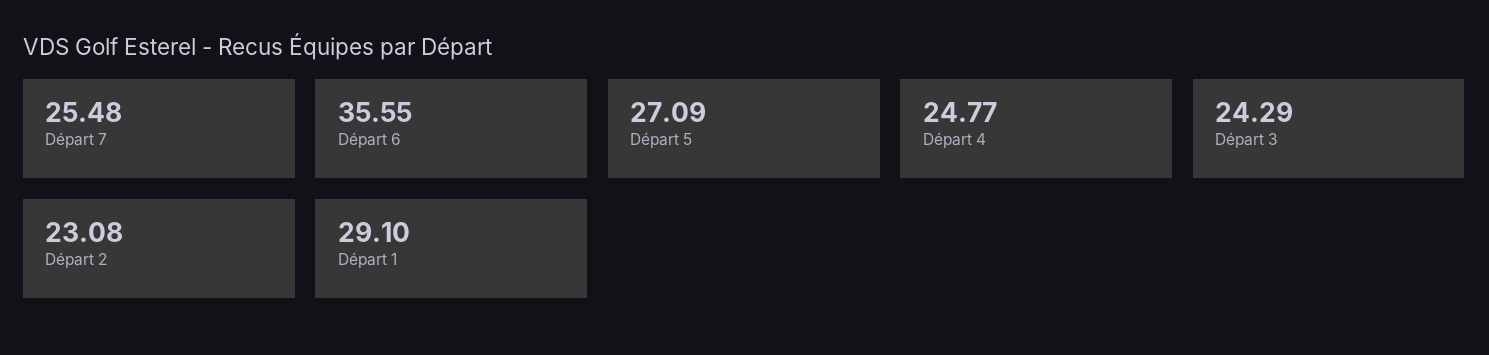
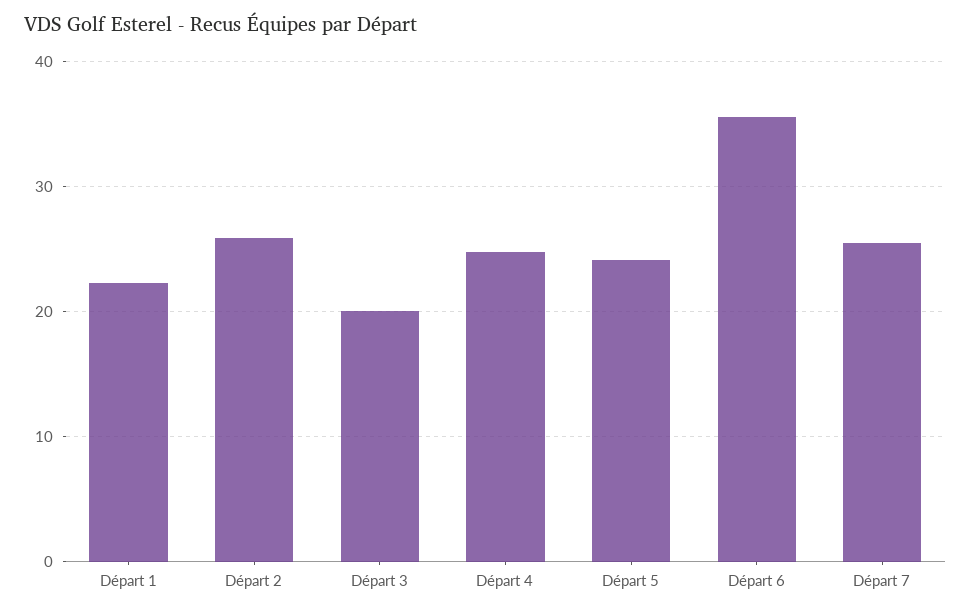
  {
    "Départ 7": 25.48,
    "Départ 6": 35.55,
-   "Départ 5": 27.09,
+   "Départ 5": 24,
    "Départ 4": 24.77,
-   "Départ 3": 24.29,
+   "Départ 3": 20,
-   "Départ 2": 23.08,
+   "Départ 2": 26,
-   "Départ 1": 29.1
+   "Départ 1": 22
  }

